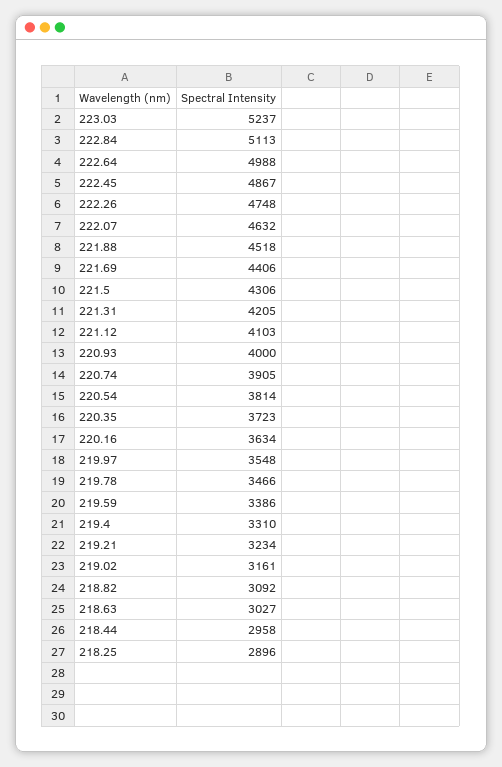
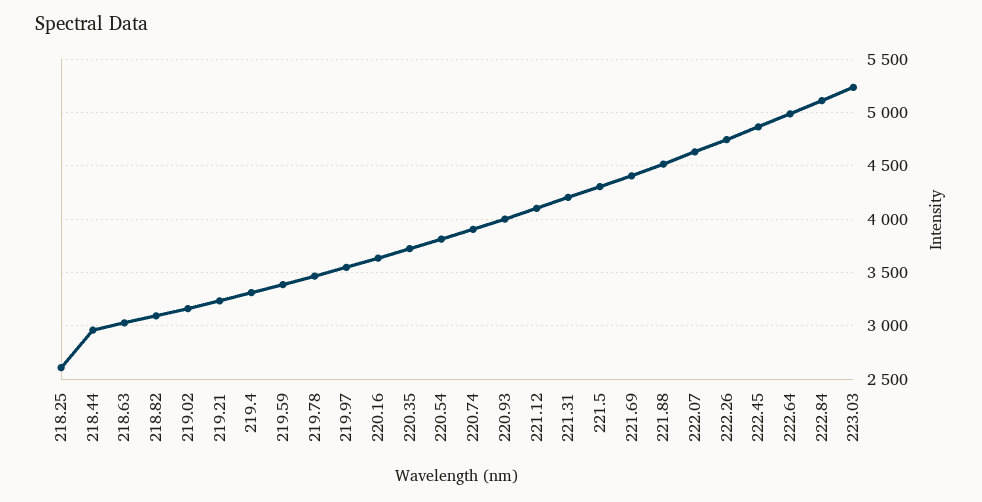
  {
    "223.03": 5237,
    "222.84": 5113,
    "222.64": 4988,
    "222.45": 4867,
    "222.26": 4748,
    "222.07": 4632,
    "221.88": 4518,
    "221.69": 4406,
    "221.5": 4306,
    "221.31": 4205,
    "221.12": 4103,
    "220.93": 4000,
    "220.74": 3905,
    "220.54": 3814,
    "220.35": 3723,
    "220.16": 3634,
    "219.97": 3548,
    "219.78": 3466,
    "219.59": 3386,
    "219.4": 3310,
    "219.21": 3234,
    "219.02": 3161,
    "218.82": 3092,
    "218.63": 3027,
    "218.44": 2958,
-   "218.25": 2896
+   "218.25": 2600
  }

